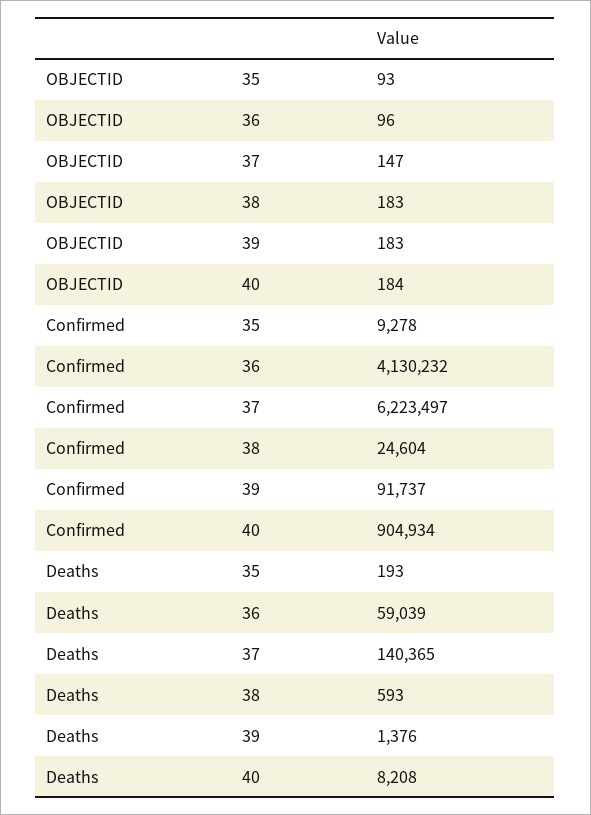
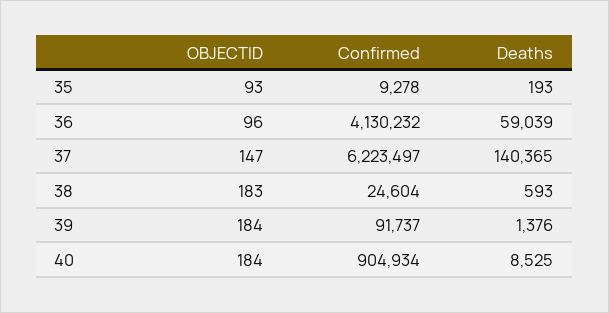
  {
    "OBJECTID": {
      "35": 93,
      "36": 96,
      "37": 147,
      "38": 183,
-     "39": 183,
+     "39": 184,
      "40": 184
    },
    "Confirmed": {
      "35": 9278,
      "36": 4130232,
      "37": 6223497,
      "38": 24604,
      "39": 91737,
      "40": 904934
    },
    "Deaths": {
      "35": 193,
      "36": 59039,
      "37": 140365,
      "38": 593,
      "39": 1376,
-     "40": 8208
+     "40": 8525
    }
  }

